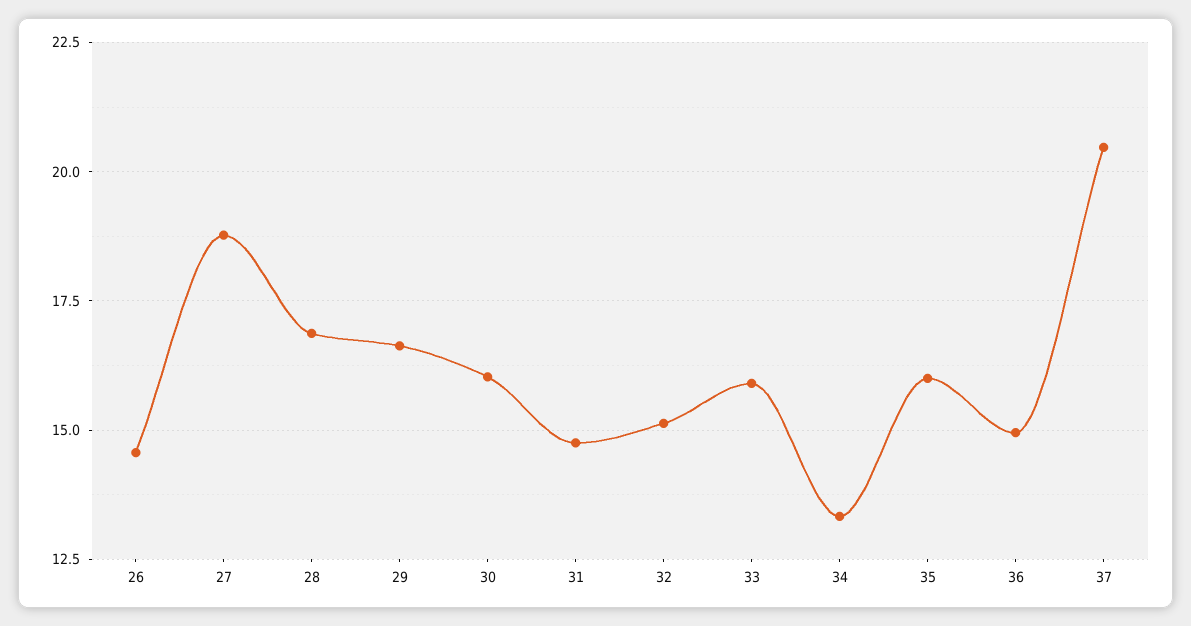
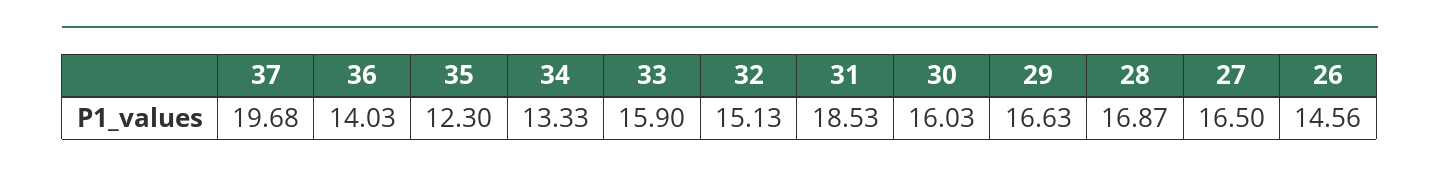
  {
    "26": 14.56,
-   "27": 18.75,
+   "27": 16.5,
    "28": 16.87,
    "29": 16.63,
    "30": 16.03,
-   "31": 14.75,
+   "31": 18.53,
    "32": 15.13,
    "33": 15.9,
    "34": 13.33,
-   "35": 16,
+   "35": 12.3,
-   "36": 15,
+   "36": 14.03,
-   "37": 20.5
+   "37": 19.68
  }

